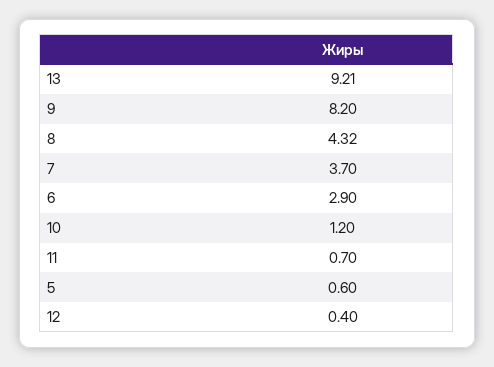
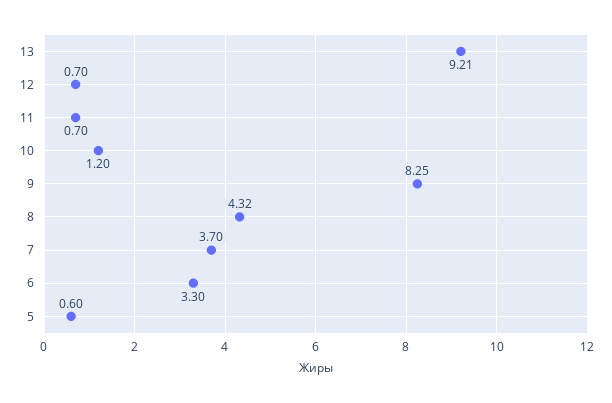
  {
    "13": 9.21,
-   "9": 8.2,
+   "9": 8.25,
    "8": 4.32,
    "7": 3.7,
-   "6": 2.9,
+   "6": 3.3,
    "10": 1.2,
    "11": 0.7,
    "5": 0.6,
-   "12": 0.4
+   "12": 0.7
  }

